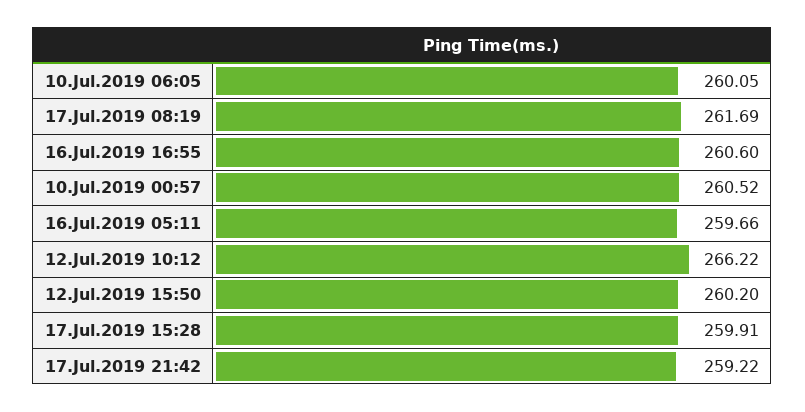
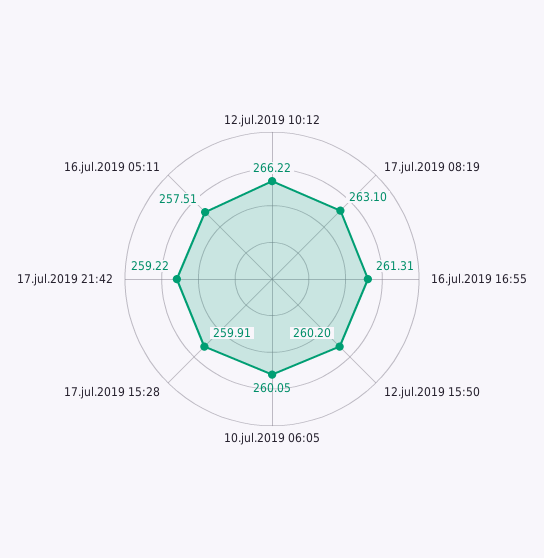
  {
    "10.Jul.2019 06:05": 260.05,
-   "17.Jul.2019 08:19": 261.69,
+   "17.Jul.2019 08:19": 263.1,
-   "16.Jul.2019 16:55": 260.6,
+   "16.Jul.2019 16:55": 261.31,
-   "10.Jul.2019 00:57": 260.52,
-   "16.Jul.2019 05:11": 259.66,
+   "16.Jul.2019 05:11": 257.51,
    "12.Jul.2019 10:12": 266.22,
    "12.Jul.2019 15:50": 260.2,
    "17.Jul.2019 15:28": 259.91,
    "17.Jul.2019 21:42": 259.22
  }

